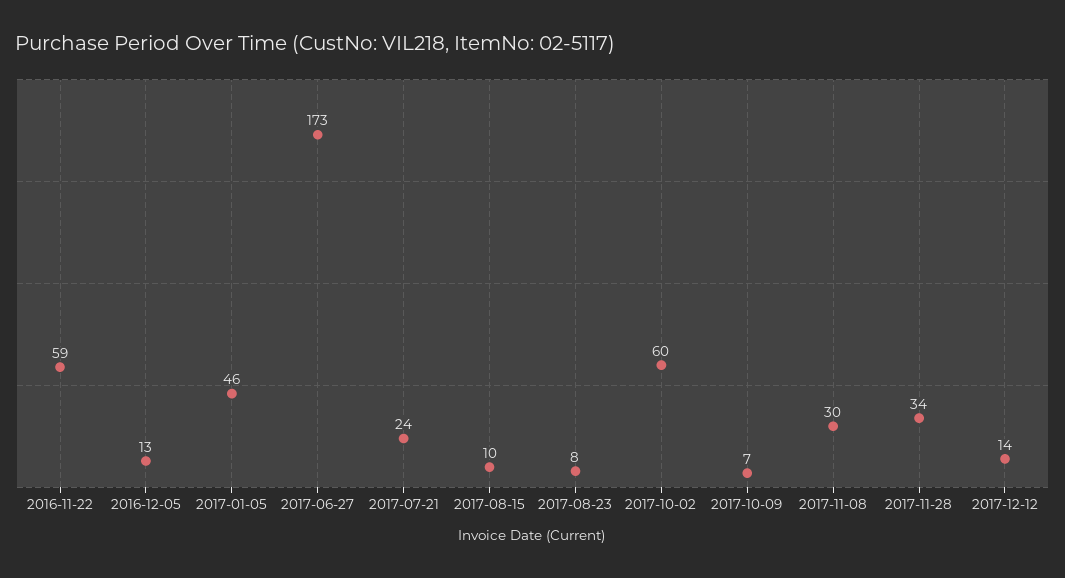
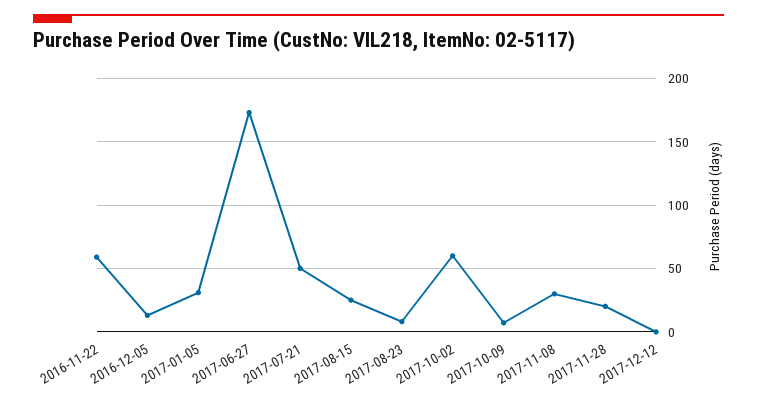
  {
    "2016-11-22": 59,
    "2016-12-05": 13,
-   "2017-01-05": 46,
+   "2017-01-05": 30,
    "2017-06-27": 173,
-   "2017-07-21": 24,
+   "2017-07-21": 50,
-   "2017-08-15": 10,
+   "2017-08-15": 25,
    "2017-08-23": 8,
    "2017-10-02": 60,
    "2017-10-09": 7,
    "2017-11-08": 30,
-   "2017-11-28": 34,
+   "2017-11-28": 20,
-   "2017-12-12": 14
+   "2017-12-12": 0
  }

